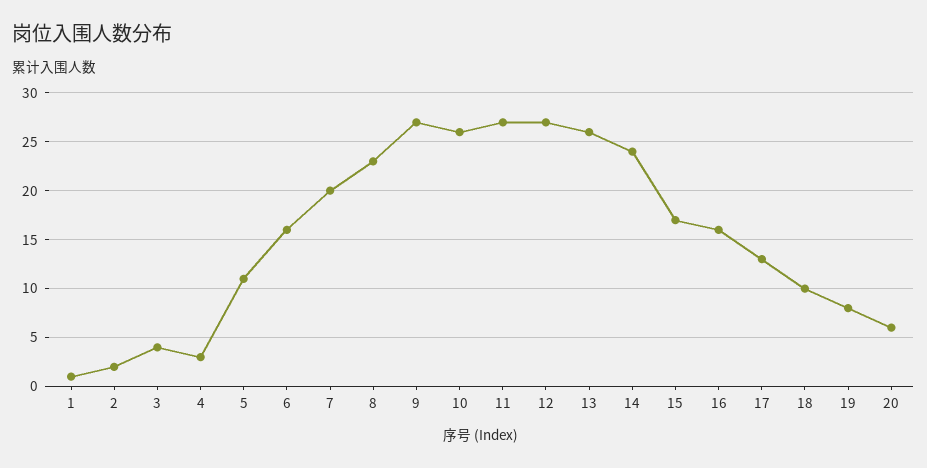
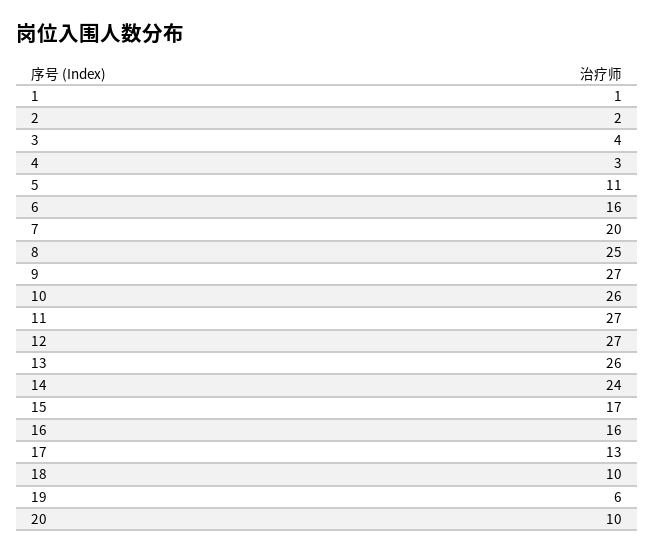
  {
    "1": 1,
    "2": 2,
    "3": 4,
    "4": 3,
    "5": 11,
    "6": 16,
    "7": 20,
-   "8": 23,
+   "8": 25,
    "9": 27,
    "10": 26,
    "11": 27,
    "12": 27,
    "13": 26,
    "14": 24,
    "15": 17,
    "16": 16,
    "17": 13,
    "18": 10,
-   "19": 8,
+   "19": 6,
-   "20": 6
+   "20": 10
  }

